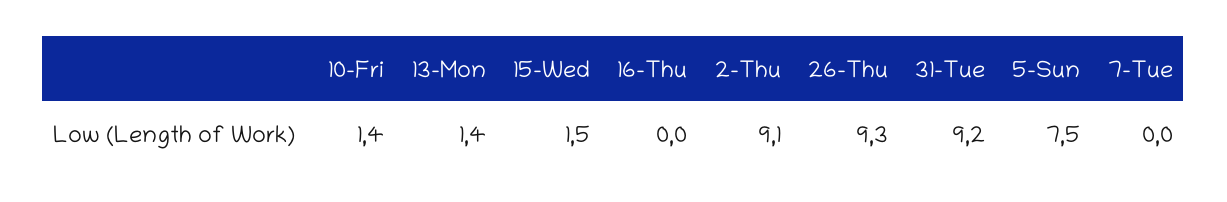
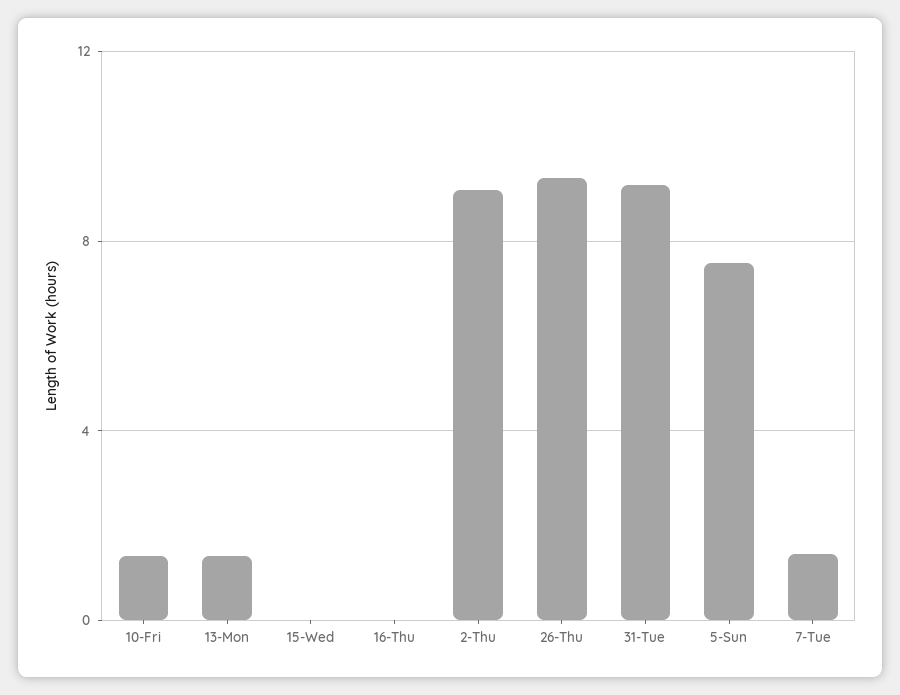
  {
    "10-Fri": 1.4,
    "13-Mon": 1.4,
-   "15-Wed": 1.5,
+   "15-Wed": 0,
    "16-Thu": 0,
    "2-Thu": 9.1,
    "26-Thu": 9.3,
    "31-Tue": 9.2,
    "5-Sun": 7.5,
-   "7-Tue": 0
+   "7-Tue": 1.5
  }

